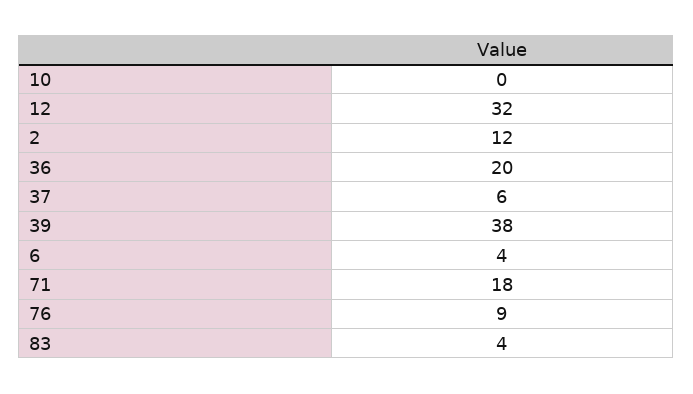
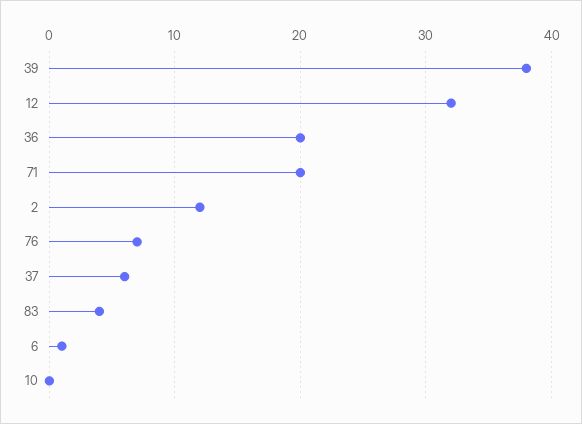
  {
    "10": 0,
    "12": 32,
    "2": 12,
    "36": 20,
    "37": 6,
    "39": 38,
-   "6": 4,
+   "6": 1,
-   "71": 18,
+   "71": 20,
-   "76": 9,
+   "76": 7,
    "83": 4
  }

